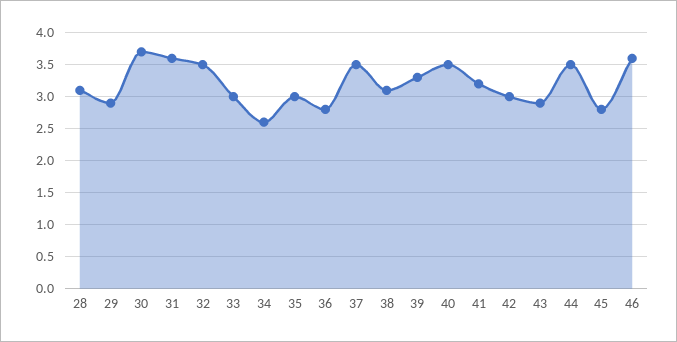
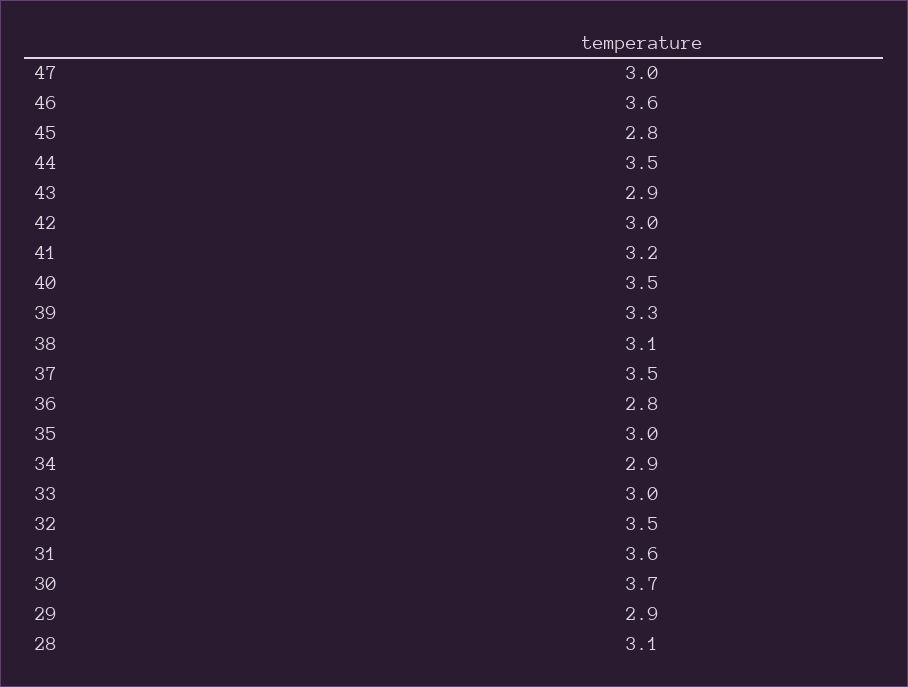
  {
    "28": 3.1,
    "29": 2.9,
    "30": 3.7,
    "31": 3.6,
    "32": 3.5,
    "33": 3,
-   "34": 2.6,
+   "34": 2.9,
    "35": 3,
    "36": 2.8,
    "37": 3.5,
    "38": 3.1,
    "39": 3.3,
    "40": 3.5,
    "41": 3.2,
    "42": 3,
    "43": 2.9,
    "44": 3.5,
    "45": 2.8,
-   "46": 3.6
+   "46": 3.6,
+   "47": 3
  }

